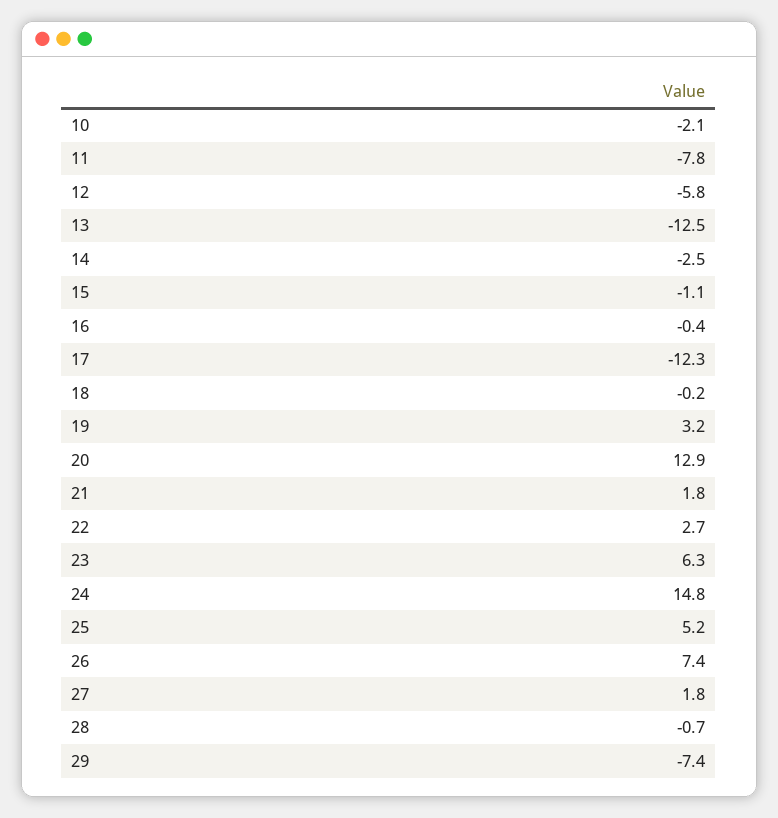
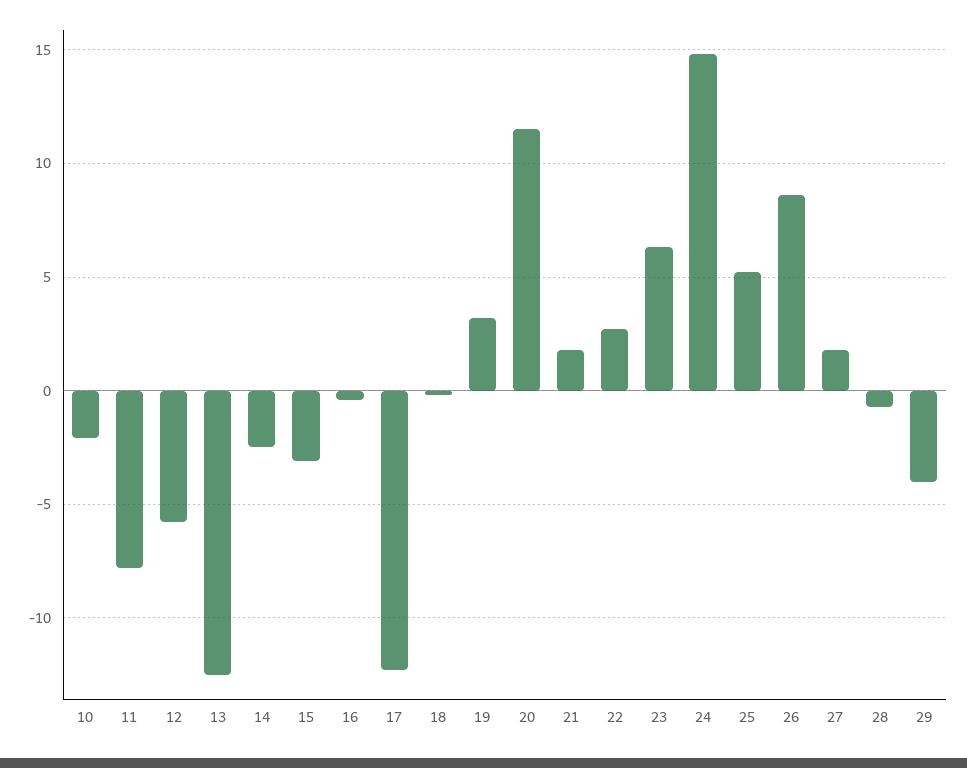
  {
    "10": -2.1,
    "11": -7.8,
    "12": -5.8,
    "13": -12.5,
    "14": -2.5,
-   "15": -1.1,
+   "15": -3,
    "16": -0.4,
    "17": -12.3,
    "18": -0.2,
    "19": 3.2,
-   "20": 12.9,
+   "20": 11.5,
    "21": 1.8,
    "22": 2.7,
    "23": 6.3,
    "24": 14.8,
    "25": 5.2,
-   "26": 7.4,
+   "26": 8.5,
    "27": 1.8,
    "28": -0.7,
-   "29": -7.4
+   "29": -4
  }

